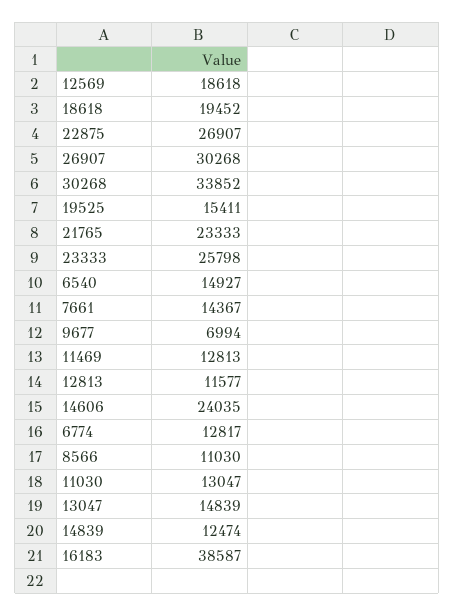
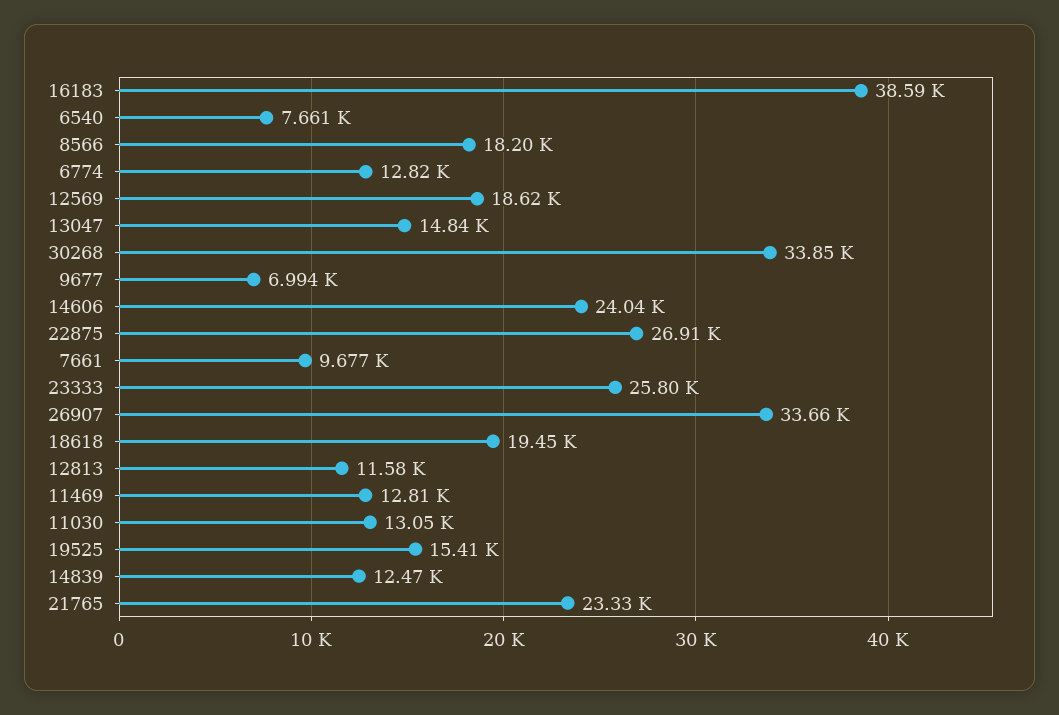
  {
    "12569": 18618,
    "18618": 19452,
    "22875": 26907,
-   "26907": 30268,
+   "26907": 33660,
    "30268": 33852,
    "19525": 15411,
    "21765": 23333,
    "23333": 25798,
-   "6540": 14927,
+   "6540": 7661,
-   "7661": 14367,
+   "7661": 9677,
    "9677": 6994,
    "11469": 12813,
    "12813": 11577,
    "14606": 24035,
    "6774": 12817,
-   "8566": 11030,
+   "8566": 18200,
    "11030": 13047,
    "13047": 14839,
    "14839": 12474,
    "16183": 38587
  }

